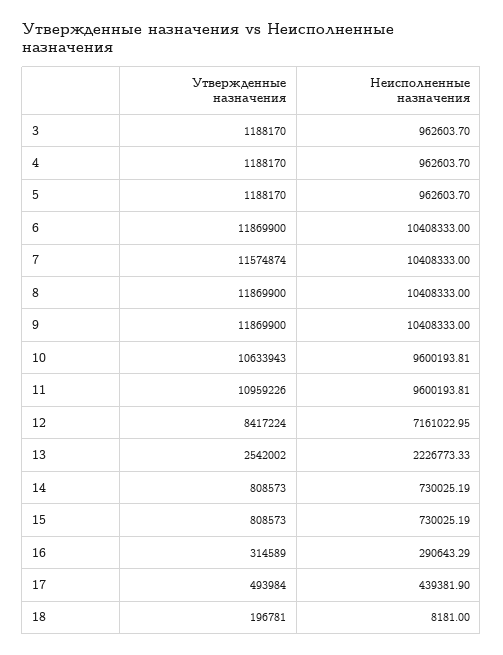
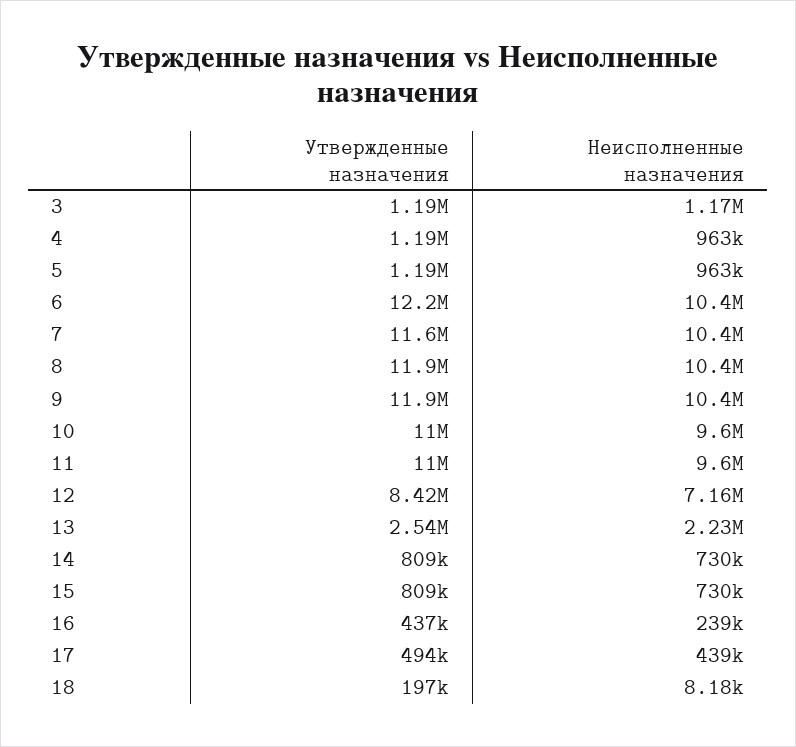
  {
    "Утвержденные назначения": {
      "3": 1188170,
      "4": 1188170,
      "5": 1188170,
-     "6": 11869900,
+     "6": 12200000,
      "7": 11574874,
      "8": 11869900,
      "9": 11869900,
-     "10": 10633943,
+     "10": 11000000,
      "11": 10959226,
      "12": 8417224,
      "13": 2542002,
      "14": 808573,
      "15": 808573,
-     "16": 314589,
+     "16": 437000,
      "17": 493984,
      "18": 196781
    },
    "Неисполненные назначения": {
-     "3": 962603.7,
+     "3": 1170000,
      "4": 962603.7,
      "5": 962603.7,
      "6": 10408333,
      "7": 10408333,
      "8": 10408333,
      "9": 10408333,
      "10": 9600193.81,
      "11": 9600193.81,
      "12": 7161022.95,
      "13": 2226773.33,
      "14": 730025.19,
      "15": 730025.19,
-     "16": 290643.29,
+     "16": 239000,
      "17": 439381.9,
      "18": 8181
    }
  }

